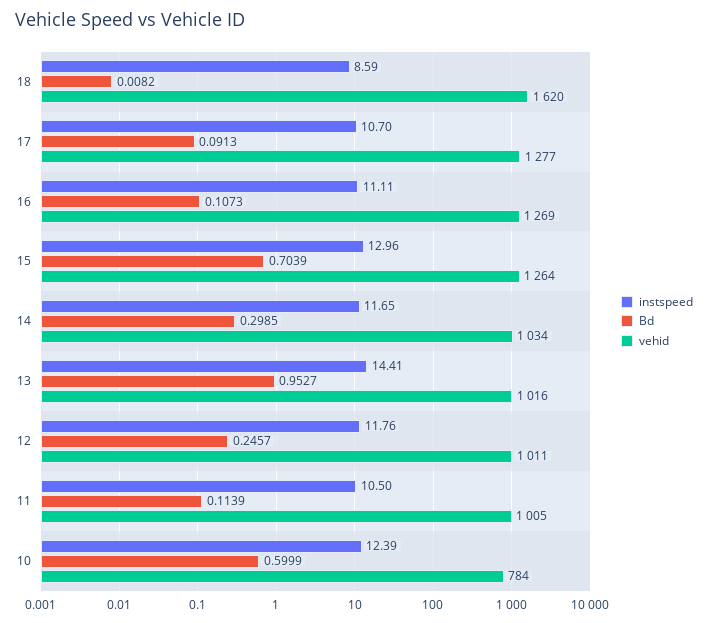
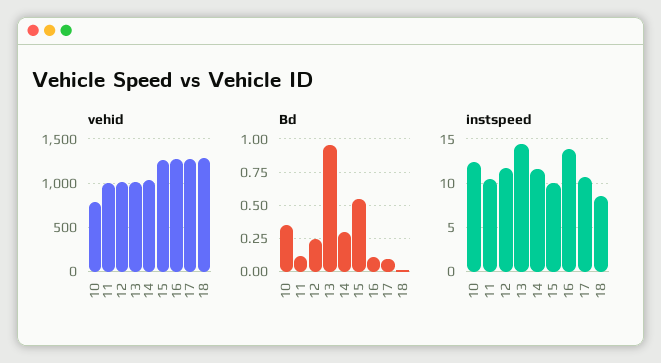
  {
    "instspeed": {
      "18": 8.59,
      "17": 10.7,
-     "16": 11.11,
+     "16": 14,
-     "15": 12.96,
+     "15": 10,
      "14": 11.65,
      "13": 14.41,
      "12": 11.76,
      "11": 10.5,
      "10": 12.39
    },
    "Bd": {
      "18": 0.0082,
      "17": 0.0913,
      "16": 0.1073,
-     "15": 0.7039,
+     "15": 0.55,
      "14": 0.2985,
      "13": 0.9527,
      "12": 0.2457,
      "11": 0.1139,
-     "10": 0.5999
+     "10": 0.35
    },
    "vehid": {
-     "18": 1620,
+     "18": 1300,
      "17": 1277,
      "16": 1269,
      "15": 1264,
      "14": 1034,
      "13": 1016,
      "12": 1011,
      "11": 1005,
      "10": 784
    }
  }

